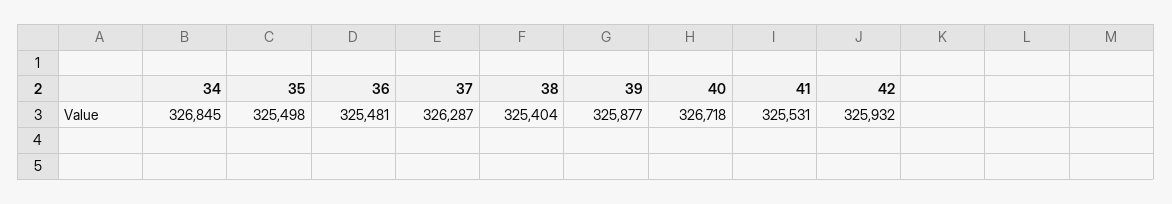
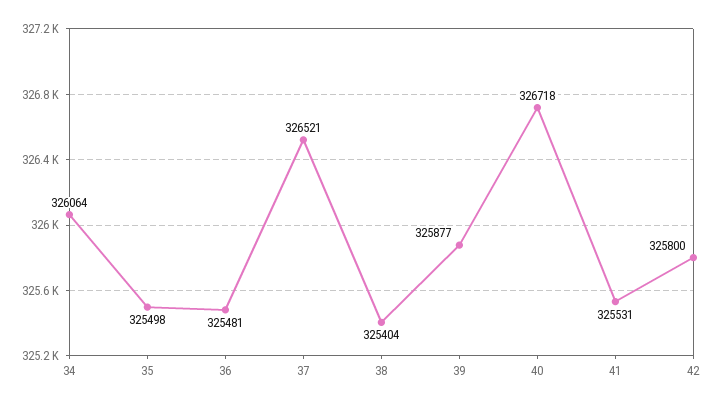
  {
-   "34": 326845,
+   "34": 326064,
    "35": 325498,
    "36": 325481,
-   "37": 326287,
+   "37": 326521,
    "38": 325404,
    "39": 325877,
    "40": 326718,
    "41": 325531,
-   "42": 325932
+   "42": 325800
  }

